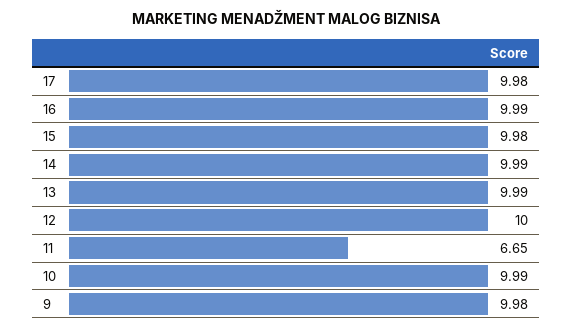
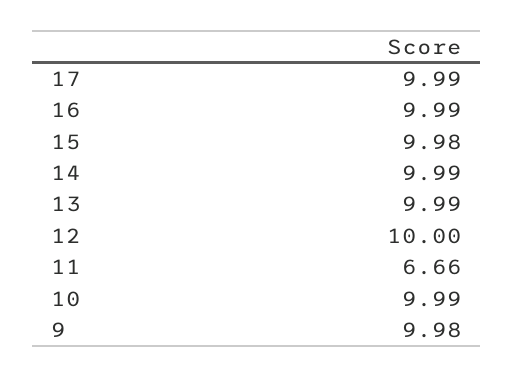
  {
-   "17": 9.98,
+   "17": 9.99,
    "16": 9.99,
    "15": 9.98,
    "14": 9.99,
    "13": 9.99,
    "12": 10,
-   "11": 6.65,
+   "11": 6.66,
    "10": 9.99,
    "9": 9.98
  }

